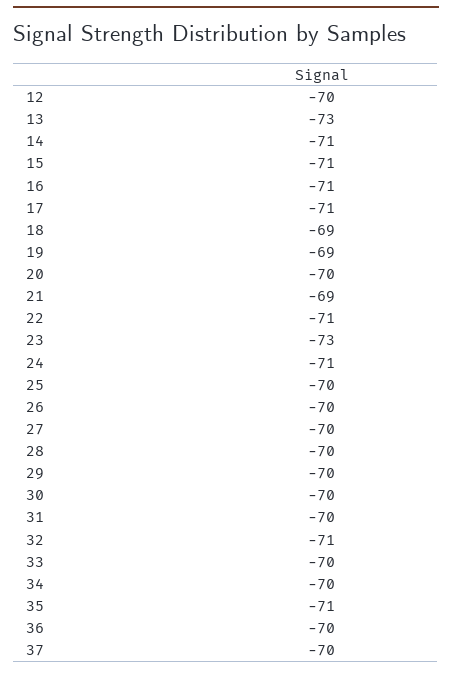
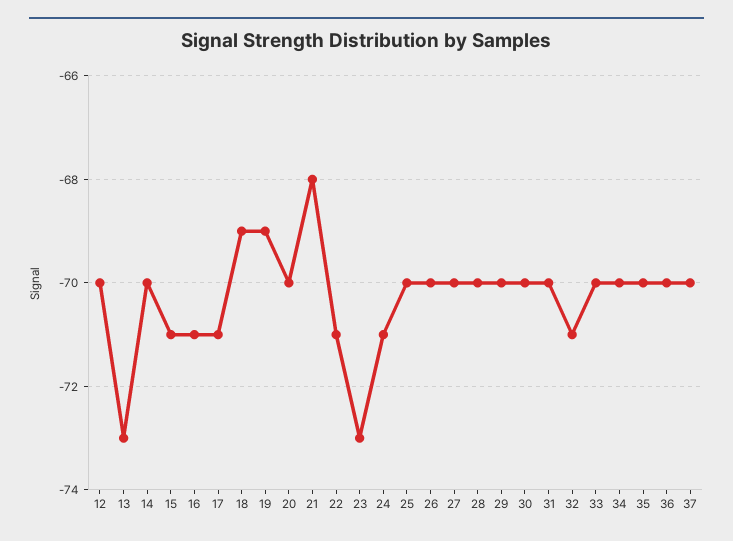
  {
    "12": -70,
    "13": -73,
-   "14": -71,
+   "14": -70,
    "15": -71,
    "16": -71,
    "17": -71,
    "18": -69,
    "19": -69,
    "20": -70,
-   "21": -69,
+   "21": -68,
    "22": -71,
    "23": -73,
    "24": -71,
    "25": -70,
    "26": -70,
    "27": -70,
    "28": -70,
    "29": -70,
    "30": -70,
    "31": -70,
    "32": -71,
    "33": -70,
    "34": -70,
-   "35": -71,
+   "35": -70,
    "36": -70,
    "37": -70
  }

